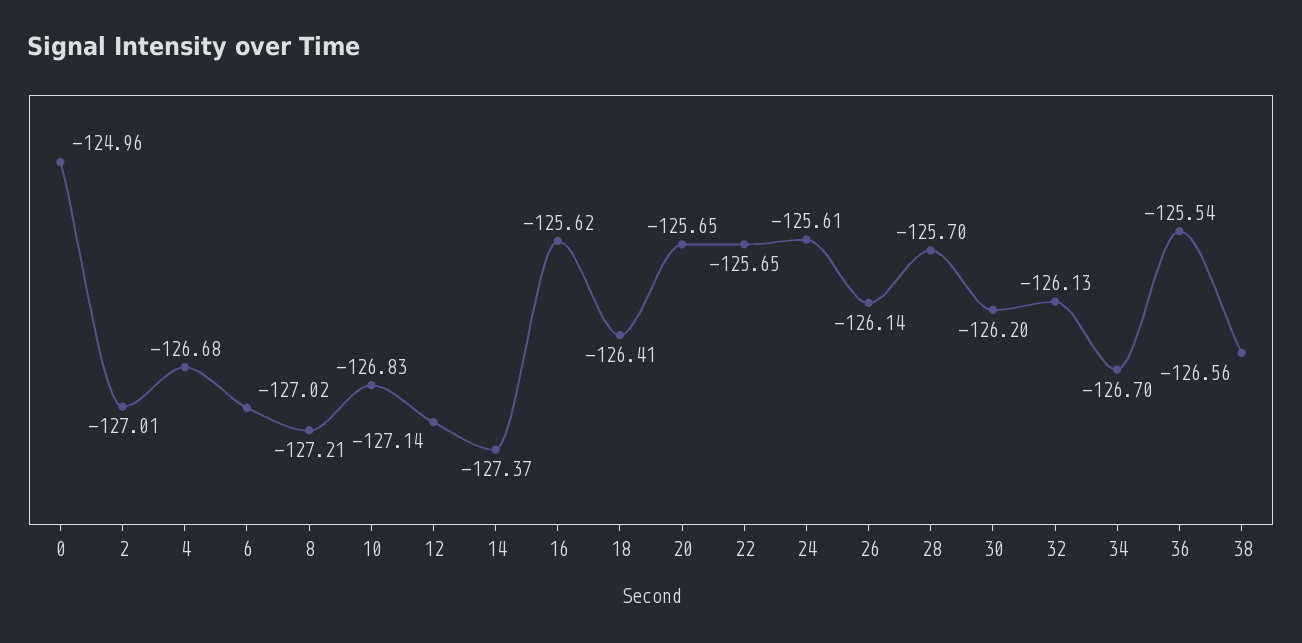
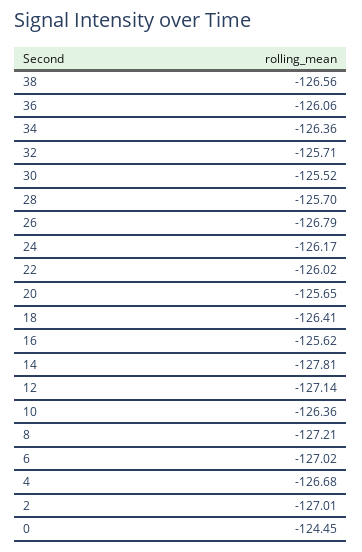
  {
-   "0": -124.96,
+   "0": -124.45,
    "2": -127.01,
    "4": -126.68,
    "6": -127.02,
    "8": -127.21,
-   "10": -126.83,
+   "10": -126.36,
    "12": -127.14,
-   "14": -127.37,
+   "14": -127.81,
    "16": -125.62,
    "18": -126.41,
    "20": -125.65,
-   "22": -125.65,
+   "22": -126.02,
-   "24": -125.61,
+   "24": -126.17,
-   "26": -126.14,
+   "26": -126.79,
    "28": -125.7,
-   "30": -126.2,
+   "30": -125.52,
-   "32": -126.13,
+   "32": -125.71,
-   "34": -126.7,
+   "34": -126.36,
-   "36": -125.54,
+   "36": -126.06,
    "38": -126.56
  }

